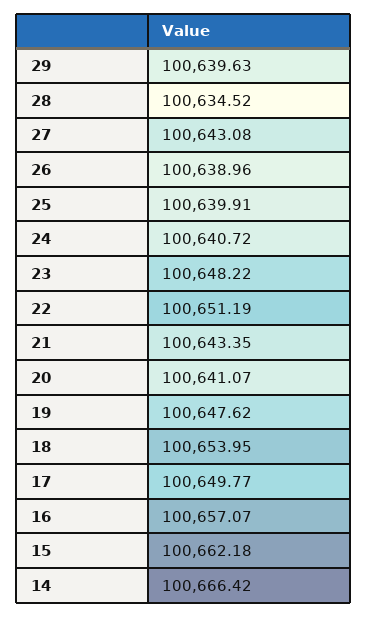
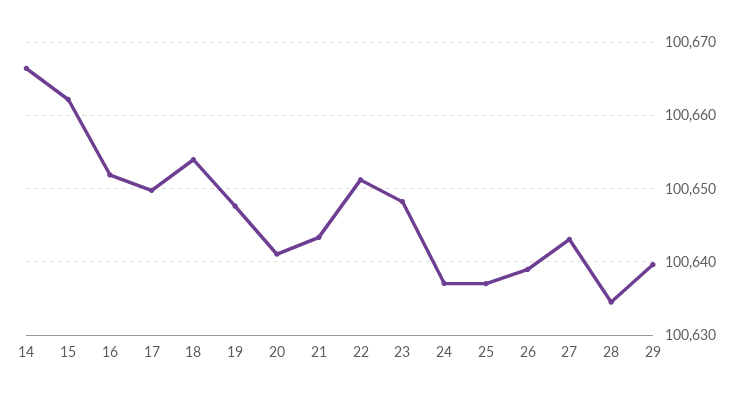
  {
    "29": 100639.63,
    "28": 100634.52,
    "27": 100643.08,
    "26": 100638.96,
-   "25": 100639.91,
+   "25": 100637,
-   "24": 100640.72,
+   "24": 100637,
    "23": 100648.22,
    "22": 100651.19,
    "21": 100643.35,
    "20": 100641.07,
    "19": 100647.62,
    "18": 100653.95,
    "17": 100649.77,
-   "16": 100657.07,
+   "16": 100652,
    "15": 100662.18,
    "14": 100666.42
  }

